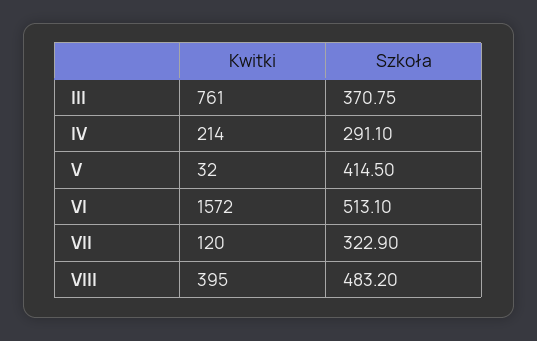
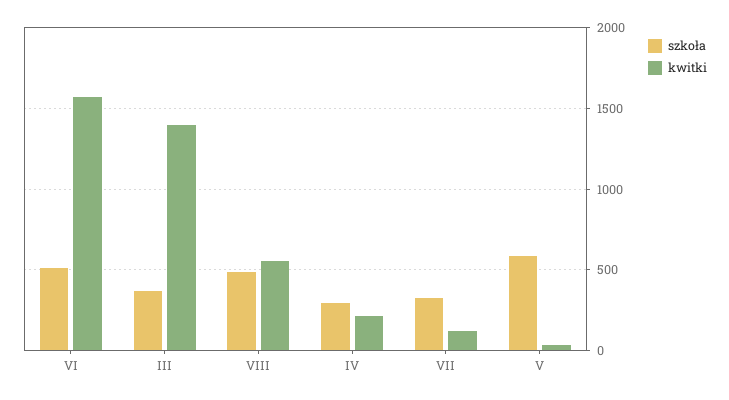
  {
    "Kwitki": {
-     "III": 761,
+     "III": 1400,
      "IV": 214,
      "V": 32,
      "VI": 1572,
      "VII": 120,
-     "VIII": 395
+     "VIII": 550
    },
    "Szkoła": {
      "III": 370.75,
      "IV": 291.1,
-     "V": 414.5,
+     "V": 600,
      "VI": 513.1,
      "VII": 322.9,
      "VIII": 483.2
    }
  }

